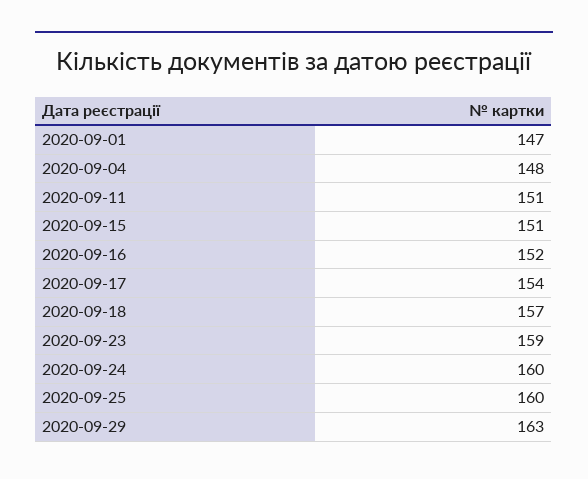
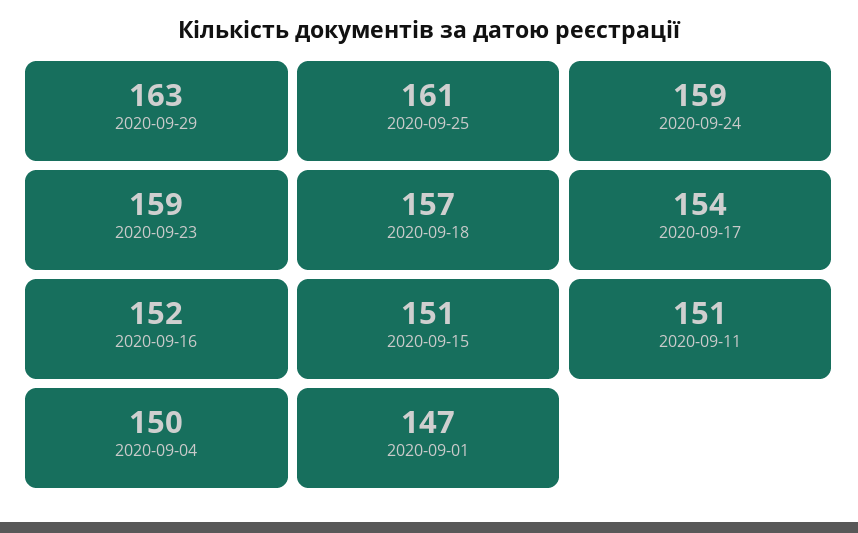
  {
    "2020-09-01": 147,
-   "2020-09-04": 148,
+   "2020-09-04": 150,
    "2020-09-11": 151,
    "2020-09-15": 151,
    "2020-09-16": 152,
    "2020-09-17": 154,
    "2020-09-18": 157,
    "2020-09-23": 159,
-   "2020-09-24": 160,
+   "2020-09-24": 159,
-   "2020-09-25": 160,
+   "2020-09-25": 161,
    "2020-09-29": 163
  }

